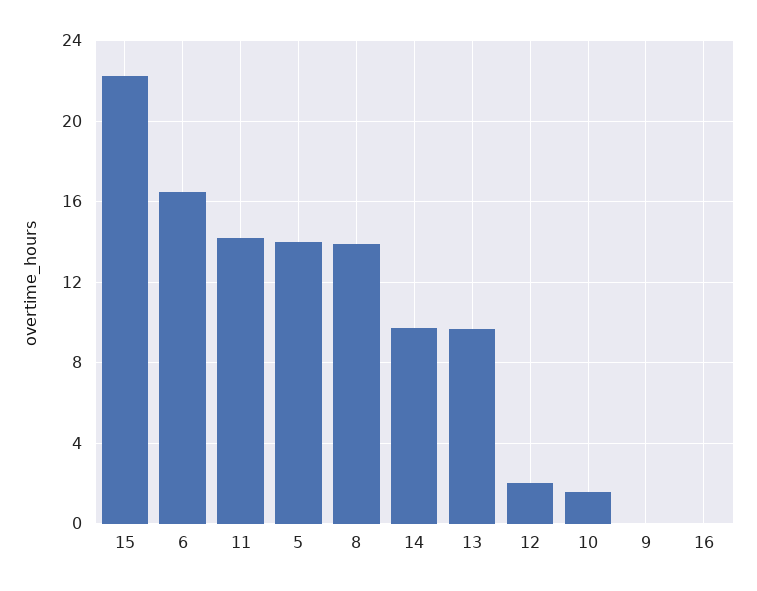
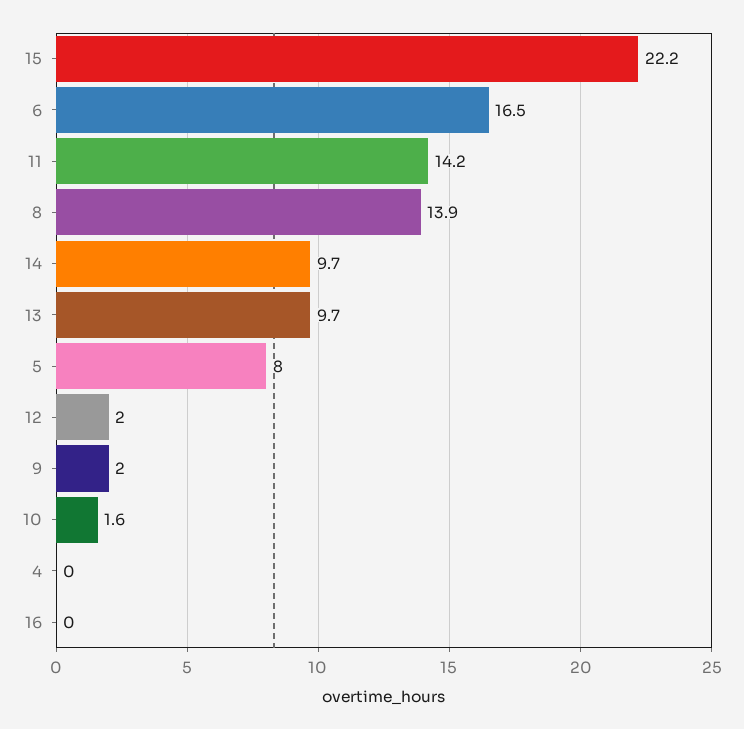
  {
    "15": 22.2,
    "6": 16.5,
    "11": 14.2,
-   "5": 14,
+   "5": 8,
    "8": 13.9,
    "14": 9.7,
    "13": 9.7,
    "12": 2,
    "10": 1.6,
-   "9": 0,
+   "9": 2,
-   "16": 0
+   "16": 0,
+   "4": 0
  }

